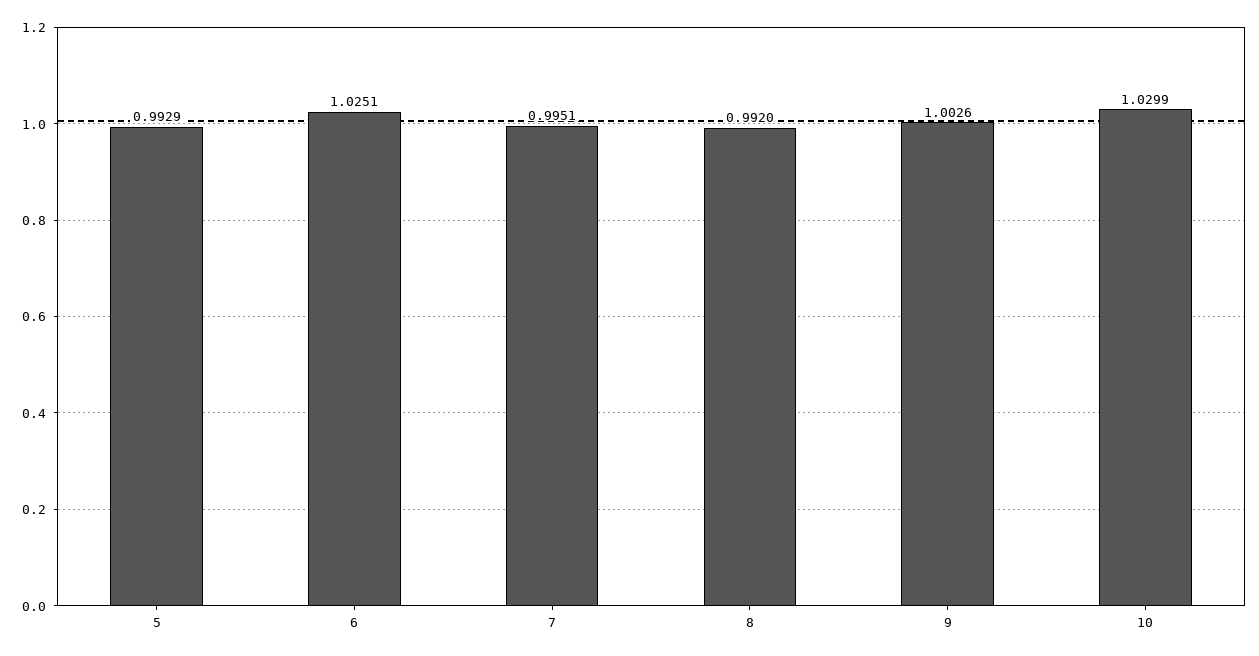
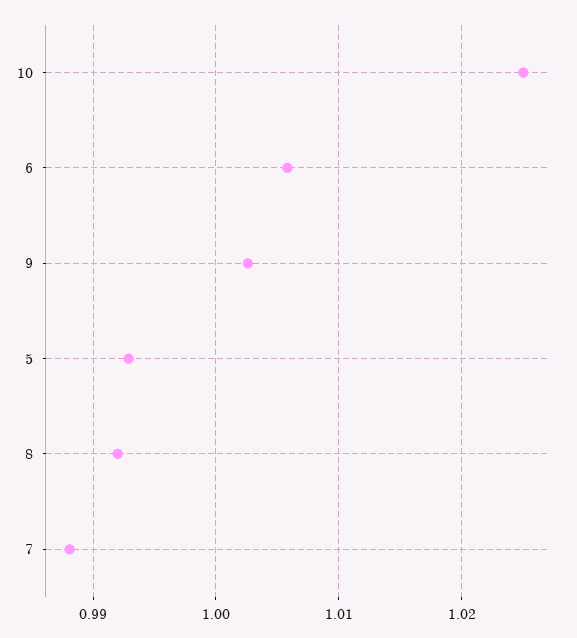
  {
    "5": 0.9929,
-   "6": 1.0251,
+   "6": 1.006,
-   "7": 0.9951,
+   "7": 0.988,
    "8": 0.992,
    "9": 1.0026,
-   "10": 1.0299
+   "10": 1.025
  }

